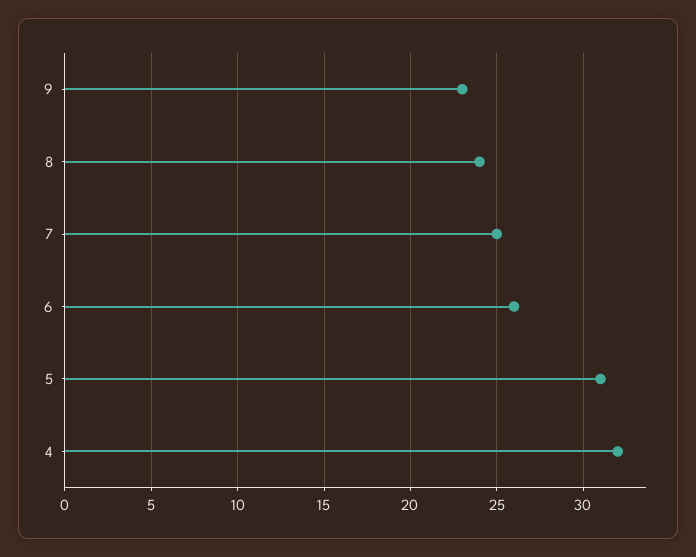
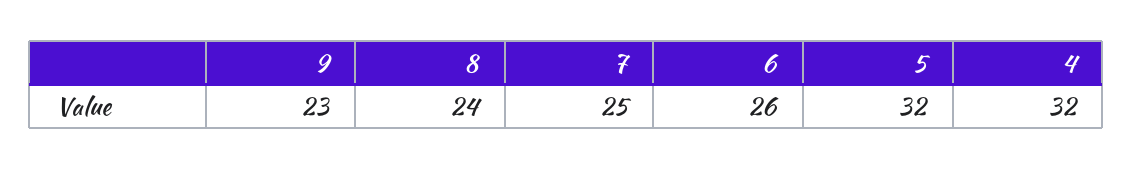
  {
    "9": 23,
    "8": 24,
    "7": 25,
    "6": 26,
-   "5": 31,
+   "5": 32,
    "4": 32
  }

